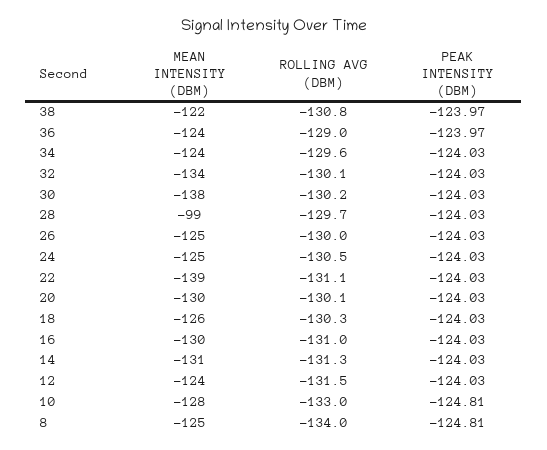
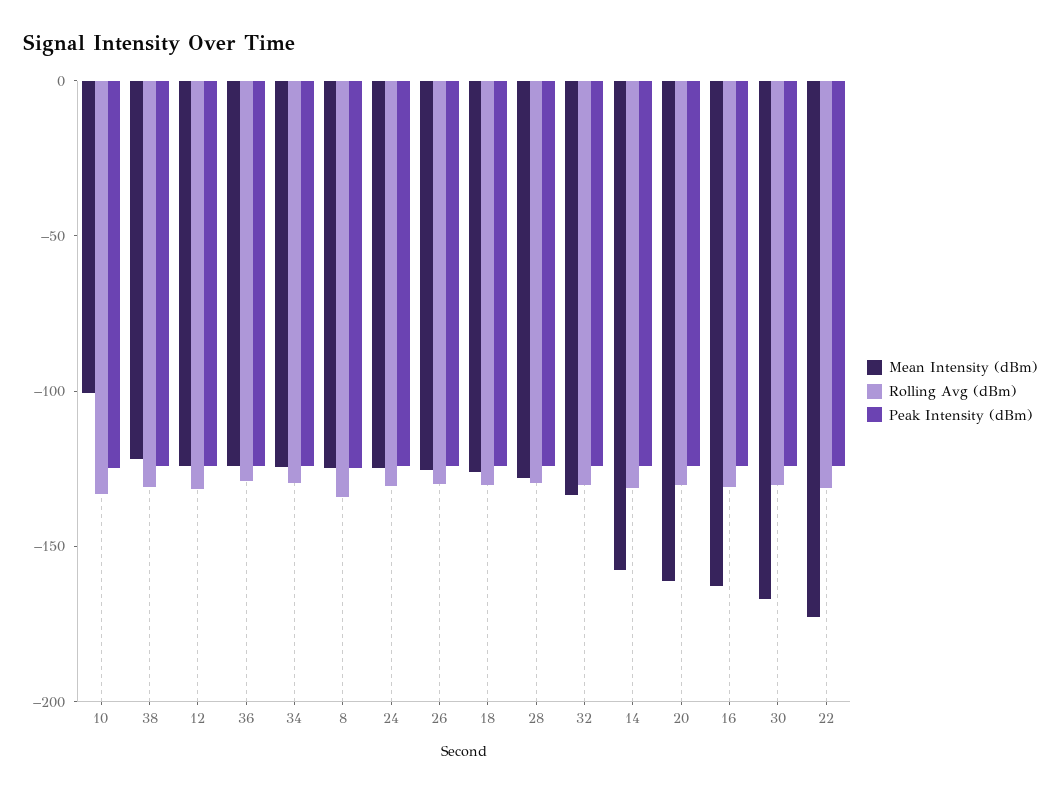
  {
    "MEAN INTENSITY (DBM)": {
      "38": -122,
      "36": -124,
      "34": -124,
      "32": -134,
-     "30": -138,
+     "30": -170,
-     "28": -99,
+     "28": -130,
      "26": -125,
      "24": -125,
-     "22": -139,
+     "22": -170,
-     "20": -130,
+     "20": -160,
      "18": -126,
-     "16": -130,
+     "16": -160,
-     "14": -131,
+     "14": -160,
      "12": -124,
-     "10": -128,
+     "10": -100,
      "8": -125
    },
    "ROLLING AVG (DBM)": {
      "38": -130.8,
      "36": -129,
      "34": -129.6,
      "32": -130.1,
      "30": -130.2,
      "28": -129.7,
      "26": -130,
      "24": -130.5,
      "22": -131.1,
      "20": -130.1,
      "18": -130.3,
      "16": -131,
      "14": -131.3,
      "12": -131.5,
      "10": -133,
      "8": -134
    },
    "PEAK INTENSITY (DBM)": {
      "38": -123.97,
      "36": -123.97,
      "34": -124.03,
      "32": -124.03,
      "30": -124.03,
      "28": -124.03,
      "26": -124.03,
      "24": -124.03,
      "22": -124.03,
      "20": -124.03,
      "18": -124.03,
      "16": -124.03,
      "14": -124.03,
      "12": -124.03,
      "10": -124.81,
      "8": -124.81
    }
  }

